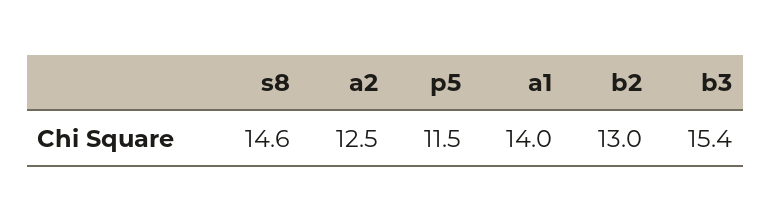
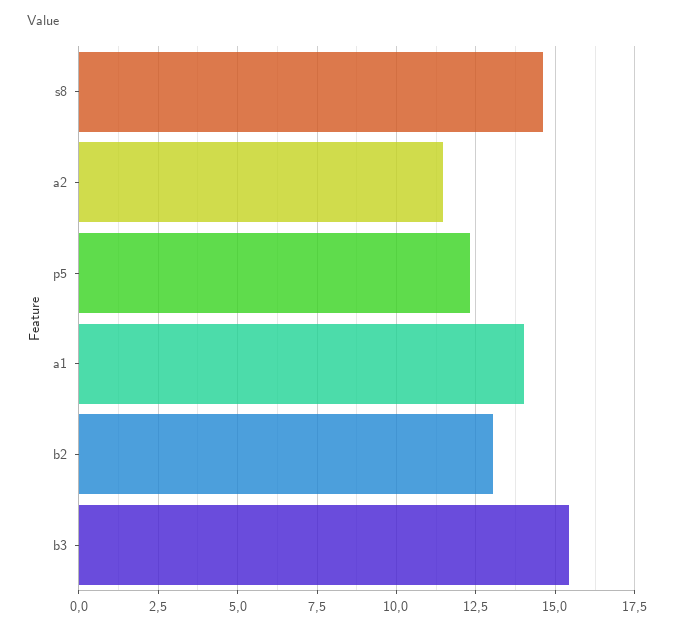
  {
    "s8": 14.6,
-   "a2": 12.5,
+   "a2": 11.5,
-   "p5": 11.5,
+   "p5": 12.25,
    "a1": 14,
    "b2": 13,
    "b3": 15.4
  }

